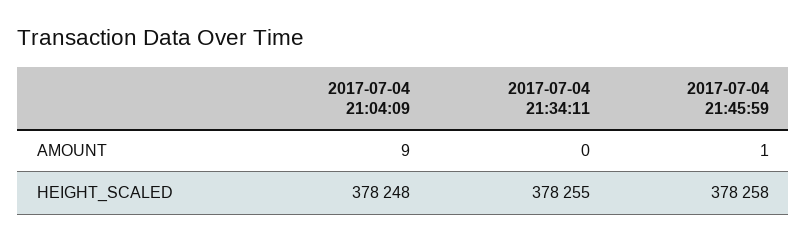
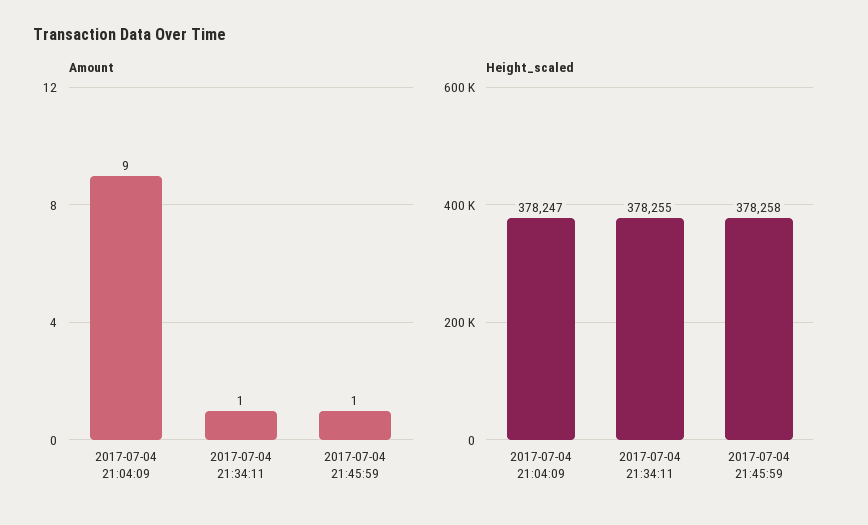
  {
    "AMOUNT": {
      "2017-07-04 21:04:09": 9,
-     "2017-07-04 21:34:11": 0,
+     "2017-07-04 21:34:11": 1,
      "2017-07-04 21:45:59": 1
    },
    "HEIGHT_SCALED": {
-     "2017-07-04 21:04:09": 378248,
+     "2017-07-04 21:04:09": 378247,
      "2017-07-04 21:34:11": 378255,
      "2017-07-04 21:45:59": 378258
    }
  }

